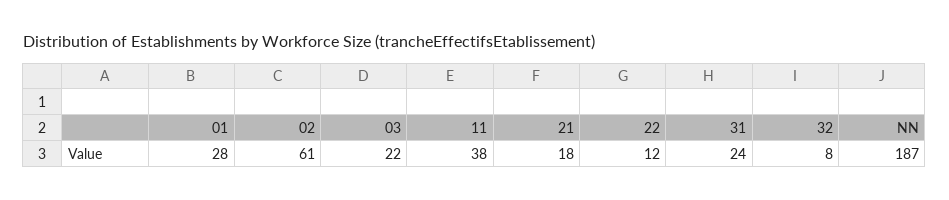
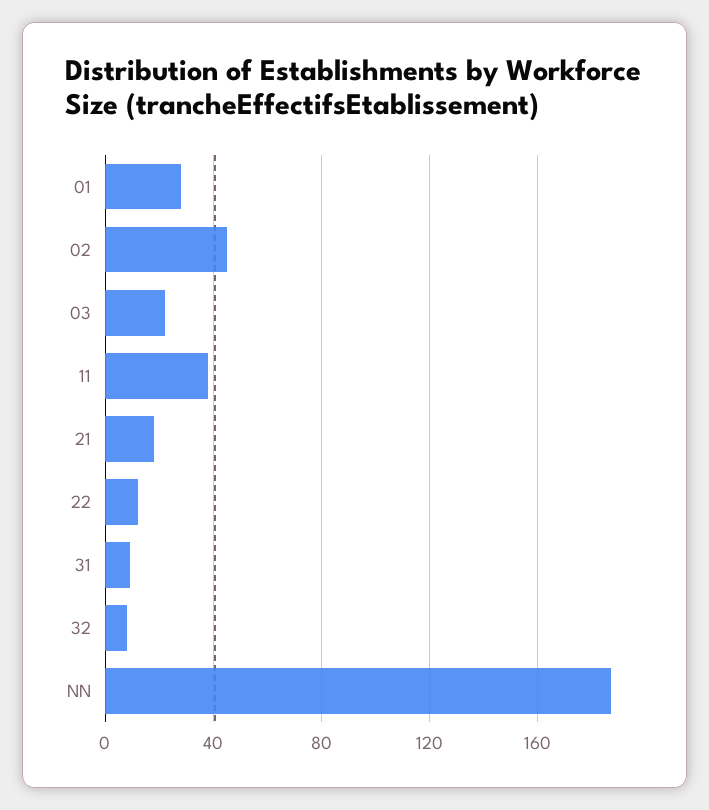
  {
    "01": 28,
-   "02": 61,
+   "02": 45,
    "03": 22,
    "11": 38,
    "21": 18,
    "22": 12,
-   "31": 24,
+   "31": 10,
    "32": 8,
    "NN": 187
  }

